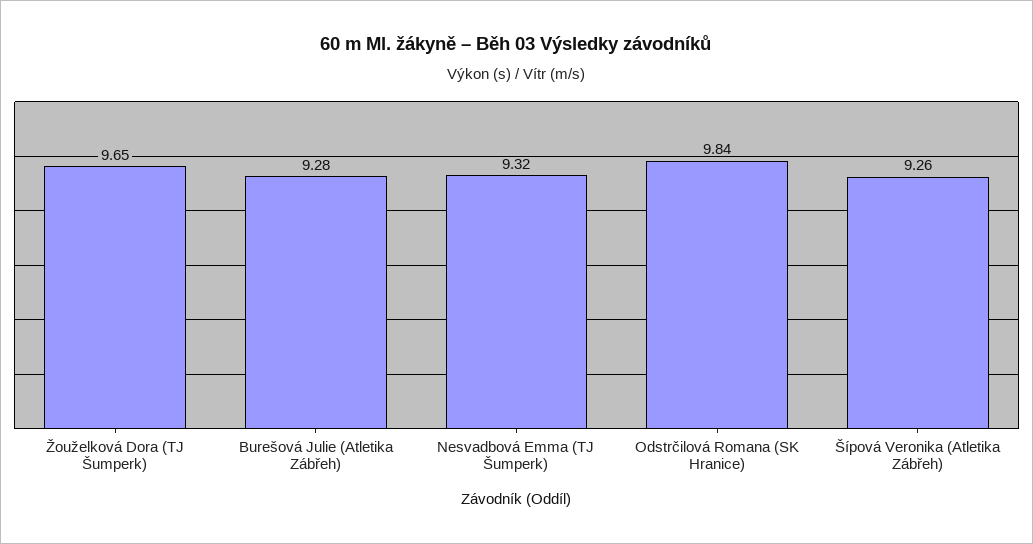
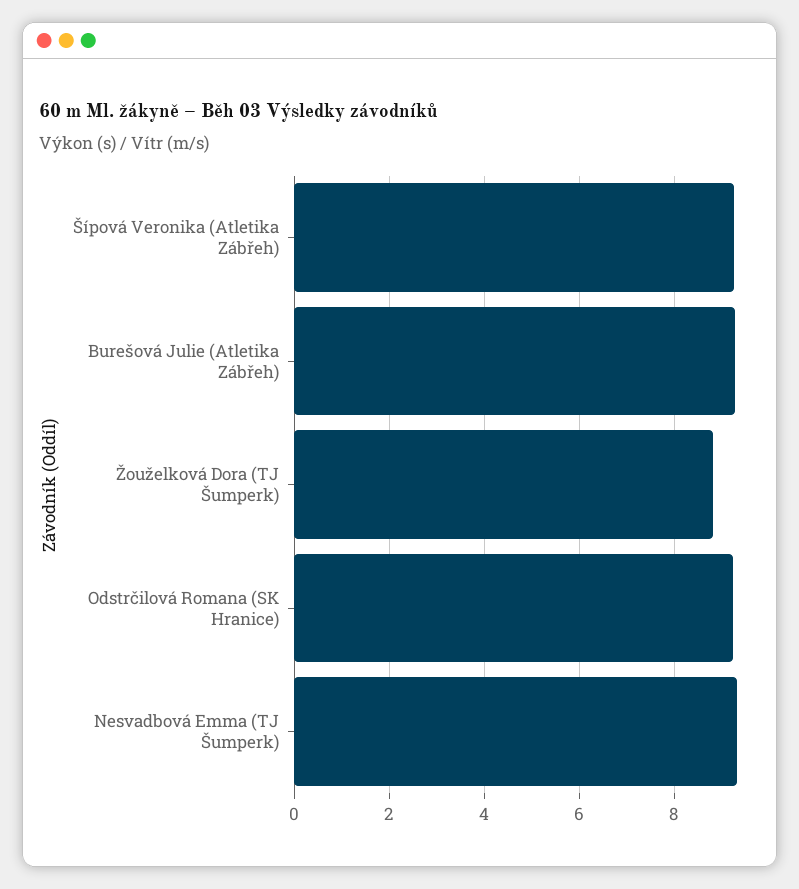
  {
-   "Žouželková Dora (TJ Šumperk)": 9.65,
+   "Žouželková Dora (TJ Šumperk)": 8.8,
    "Burešová Julie (Atletika Zábřeh)": 9.28,
    "Nesvadbová Emma (TJ Šumperk)": 9.32,
-   "Odstrčilová Romana (SK Hranice)": 9.84,
+   "Odstrčilová Romana (SK Hranice)": 9.2,
    "Šípová Veronika (Atletika Zábřeh)": 9.26
  }

